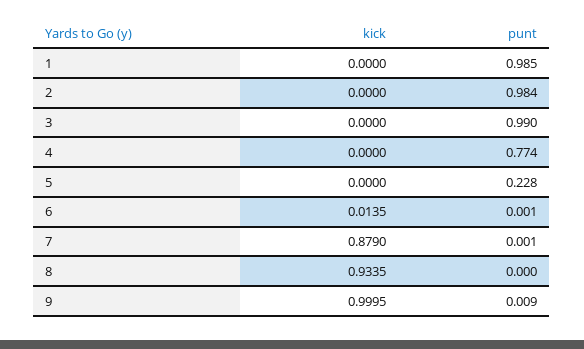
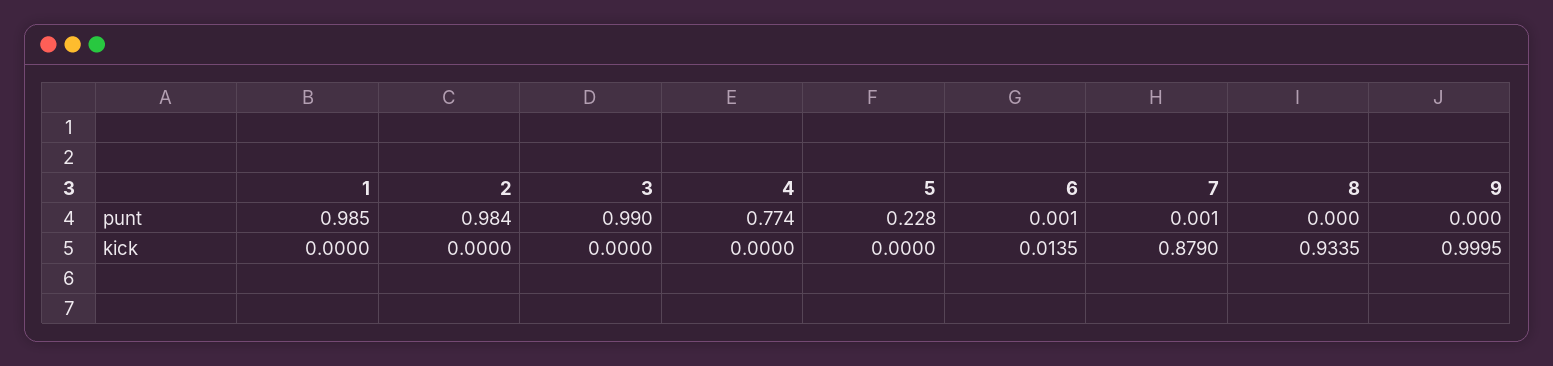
  {
    "kick": {
      "1": 0,
      "2": 0,
      "3": 0,
      "4": 0,
      "5": 0,
      "6": 0.0135,
      "7": 0.879,
      "8": 0.9335,
      "9": 0.9995
    },
    "punt": {
      "1": 0.985,
      "2": 0.984,
      "3": 0.99,
      "4": 0.774,
      "5": 0.228,
      "6": 0.001,
      "7": 0.001,
      "8": 0,
-     "9": 0.009
+     "9": 0
    }
  }

